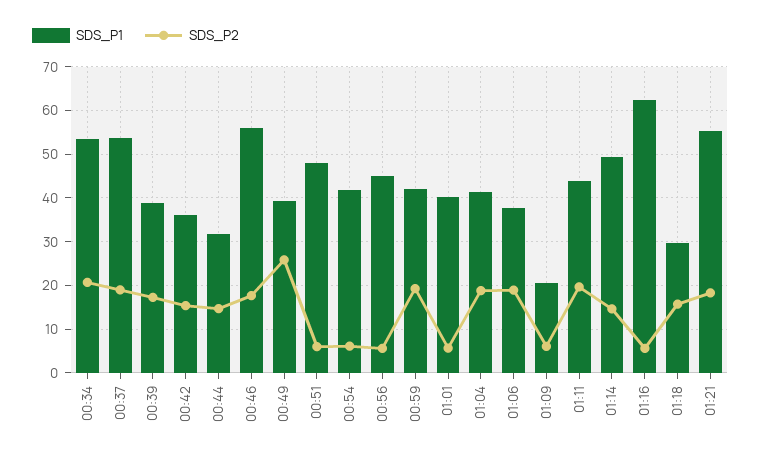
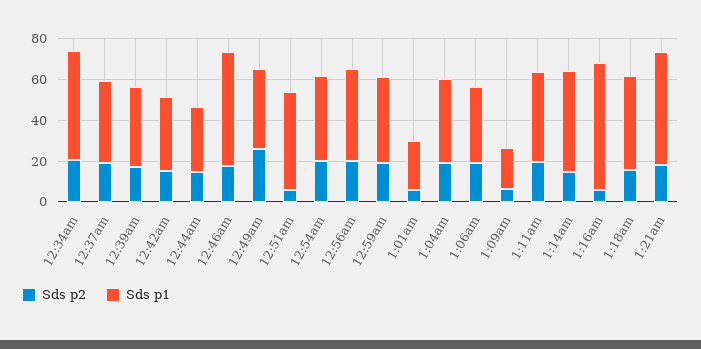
  {
    "SDS_P1": {
      "00:34": 54,
-     "00:37": 54,
+     "00:37": 40,
      "00:39": 38,
      "00:42": 36,
      "00:44": 32,
      "00:46": 56,
      "00:49": 40,
      "00:51": 48,
      "00:54": 42,
      "00:56": 46,
      "00:59": 42,
-     "01:01": 40,
+     "01:01": 25,
      "01:04": 42,
      "01:06": 38,
      "01:09": 20,
      "01:11": 44,
      "01:14": 50,
      "01:16": 62,
-     "01:18": 30,
+     "01:18": 45,
      "01:21": 56
    },
    "SDS_P2": {
      "00:34": 20,
      "00:37": 18,
      "00:39": 18,
      "00:42": 16,
      "00:44": 14,
      "00:46": 18,
      "00:49": 26,
      "00:51": 6,
-     "00:54": 6,
+     "00:54": 20,
-     "00:56": 6,
+     "00:56": 20,
      "00:59": 20,
      "01:01": 6,
      "01:04": 18,
      "01:06": 18,
      "01:09": 6,
      "01:11": 20,
      "01:14": 14,
      "01:16": 6,
      "01:18": 16,
      "01:21": 18
    }
  }

